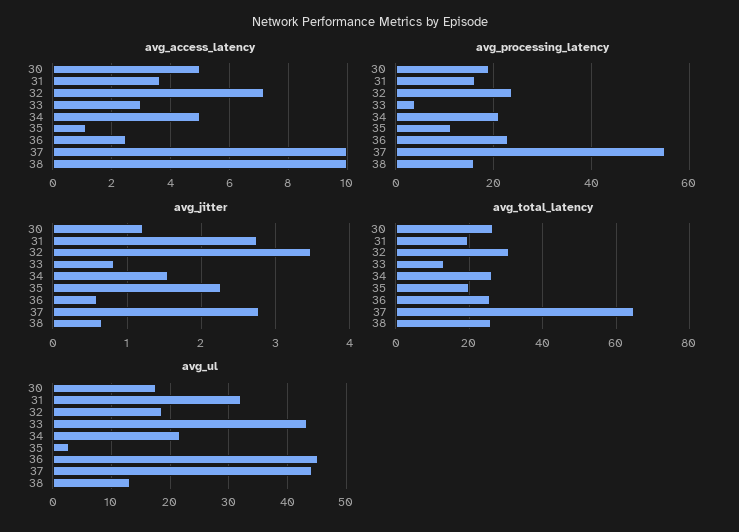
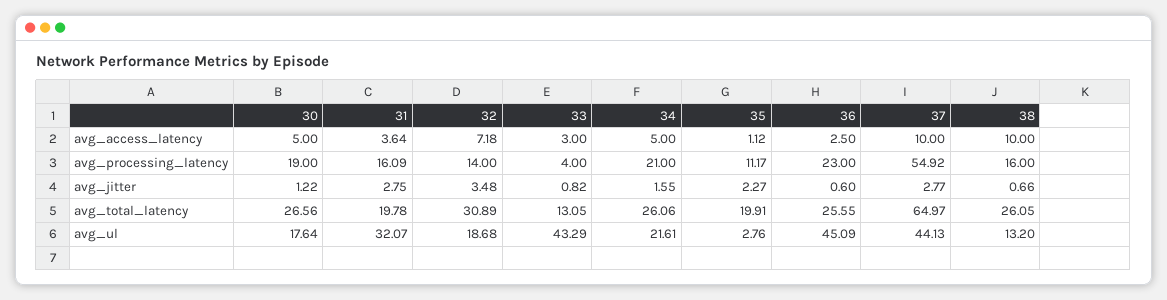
  {
    "avg_access_latency": {
      "30": 5,
      "31": 3.64,
      "32": 7.18,
      "33": 3,
      "34": 5,
      "35": 1.12,
      "36": 2.5,
      "37": 10,
      "38": 10
    },
    "avg_processing_latency": {
      "30": 19,
      "31": 16.09,
-     "32": 24,
+     "32": 14,
      "33": 4,
      "34": 21,
      "35": 11.17,
      "36": 23,
      "37": 54.92,
      "38": 16
    },
    "avg_jitter": {
      "30": 1.22,
      "31": 2.75,
      "32": 3.48,
      "33": 0.82,
      "34": 1.55,
      "35": 2.27,
      "36": 0.6,
      "37": 2.77,
      "38": 0.66
    },
    "avg_total_latency": {
      "30": 26.56,
      "31": 19.78,
      "32": 30.89,
      "33": 13.05,
      "34": 26.06,
      "35": 19.91,
      "36": 25.55,
      "37": 64.97,
      "38": 26.05
    },
    "avg_ul": {
      "30": 17.64,
      "31": 32.07,
      "32": 18.68,
      "33": 43.29,
      "34": 21.61,
      "35": 2.76,
      "36": 45.09,
      "37": 44.13,
      "38": 13.2
    }
  }

